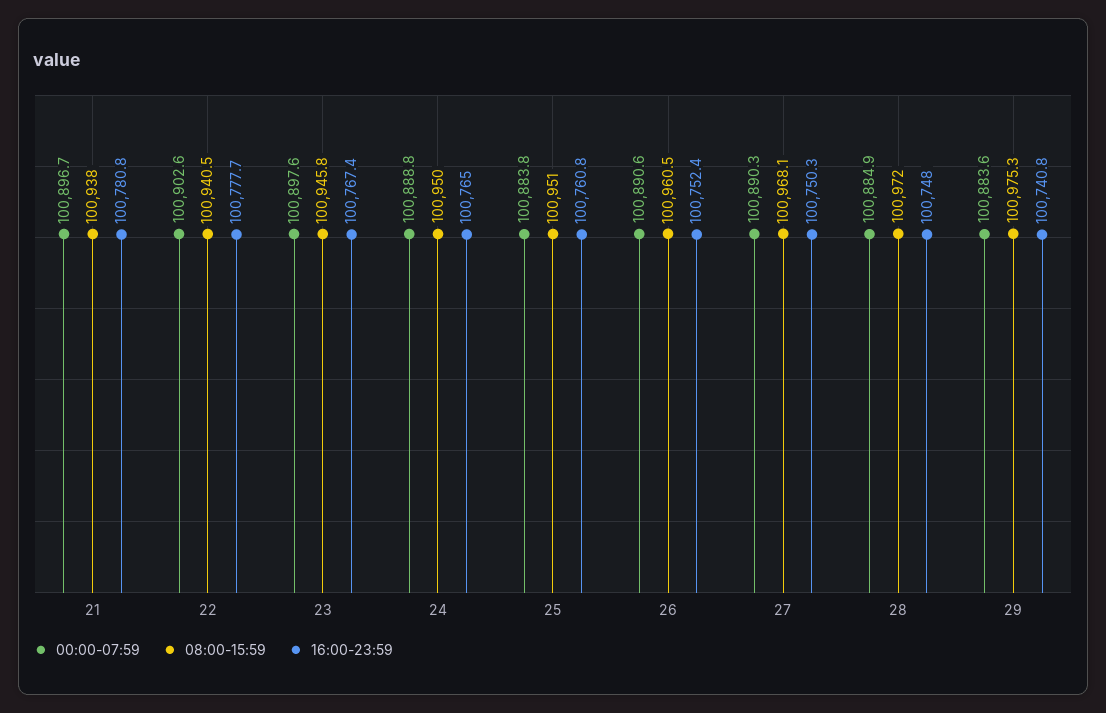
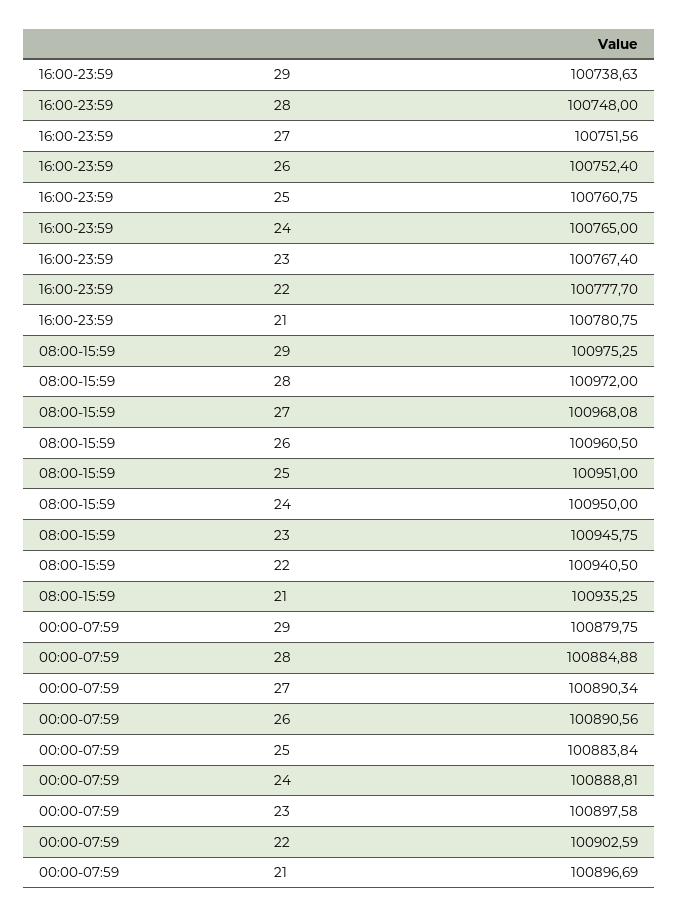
  {
    "00:00-07:59": {
      "21": 100896.69,
      "22": 100902.59,
      "23": 100897.58,
      "24": 100888.81,
      "25": 100883.84,
      "26": 100890.56,
      "27": 100890.34,
      "28": 100884.88,
-     "29": 100883.6
+     "29": 100879.75
    },
    "08:00-15:59": {
-     "21": 100938,
+     "21": 100935.25,
      "22": 100940.5,
      "23": 100945.75,
      "24": 100950,
      "25": 100951,
      "26": 100960.5,
      "27": 100968.08,
      "28": 100972,
      "29": 100975.25
    },
    "16:00-23:59": {
      "21": 100780.75,
      "22": 100777.7,
      "23": 100767.4,
      "24": 100765,
      "25": 100760.75,
      "26": 100752.4,
-     "27": 100750.3,
+     "27": 100751.56,
      "28": 100748,
-     "29": 100740.8
+     "29": 100738.63
    }
  }

